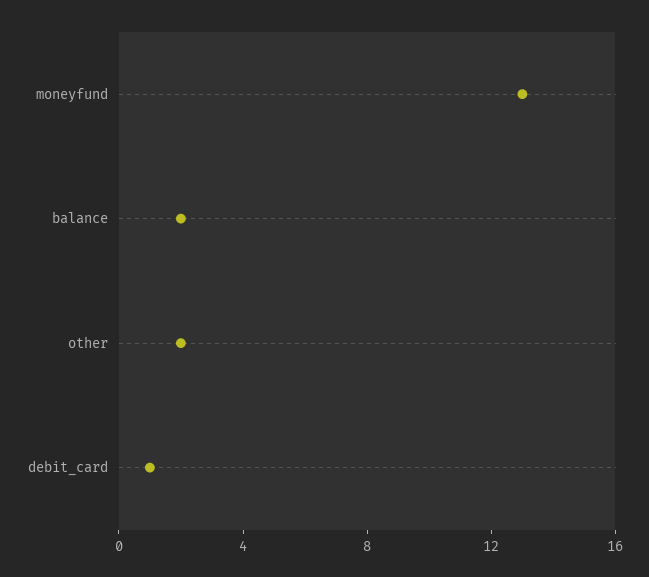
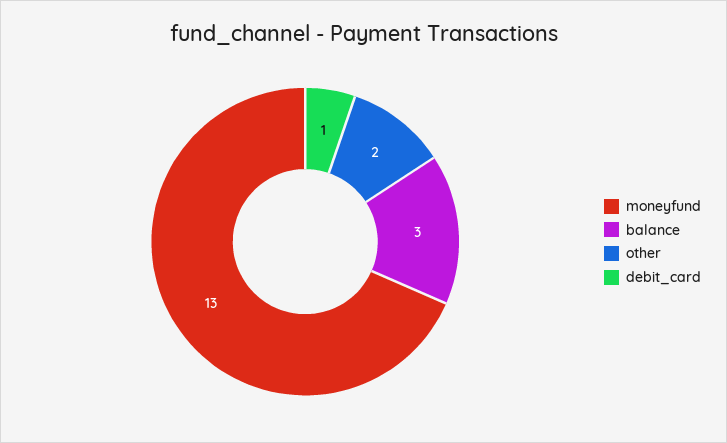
  {
    "moneyfund": 13,
-   "balance": 2,
+   "balance": 3,
    "other": 2,
    "debit_card": 1
  }

